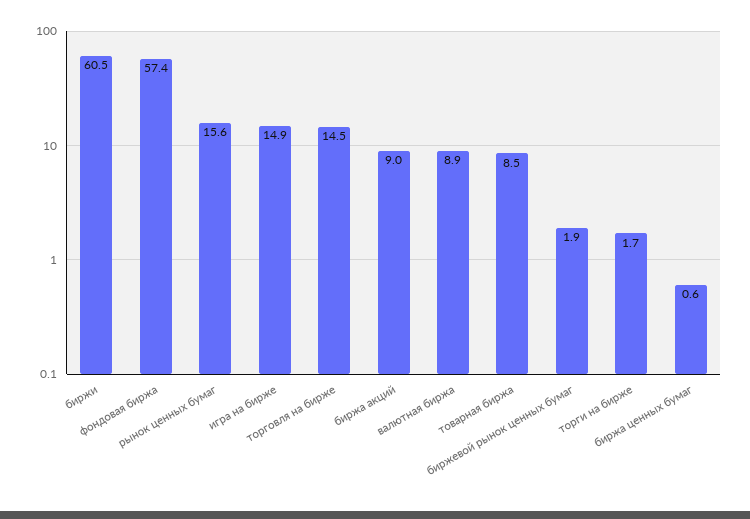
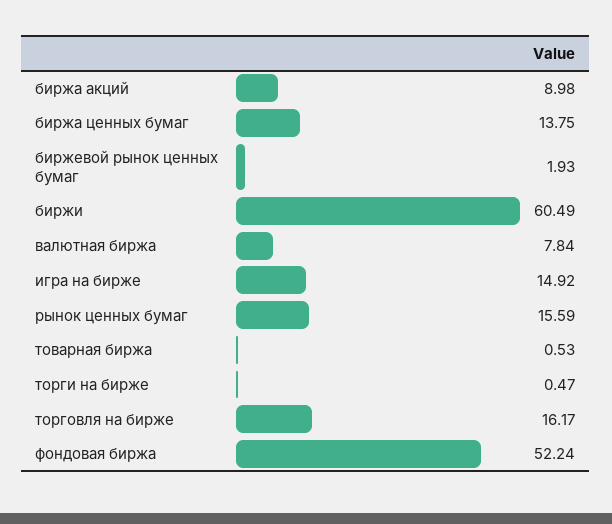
  {
    "биржи": 60.49,
-   "фондовая биржа": 57.4,
+   "фондовая биржа": 52.24,
    "рынок ценных бумаг": 15.59,
    "игра на бирже": 14.92,
-   "торговля на бирже": 14.5,
+   "торговля на бирже": 16.17,
    "биржа акций": 8.98,
-   "валютная биржа": 8.9,
+   "валютная биржа": 7.84,
-   "товарная биржа": 8.5,
+   "товарная биржа": 0.53,
    "биржевой рынок ценных бумаг": 1.93,
-   "торги на бирже": 1.7,
+   "торги на бирже": 0.47,
-   "биржа ценных бумаг": 0.6
+   "биржа ценных бумаг": 13.75
  }

